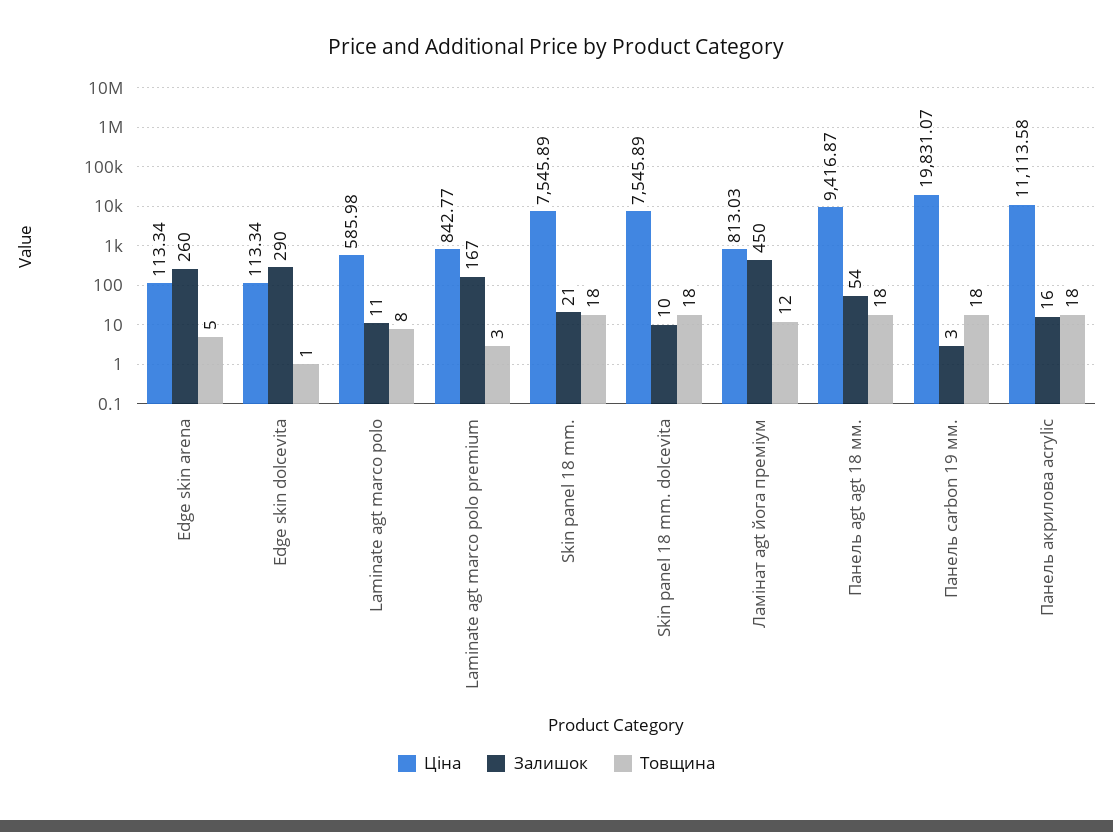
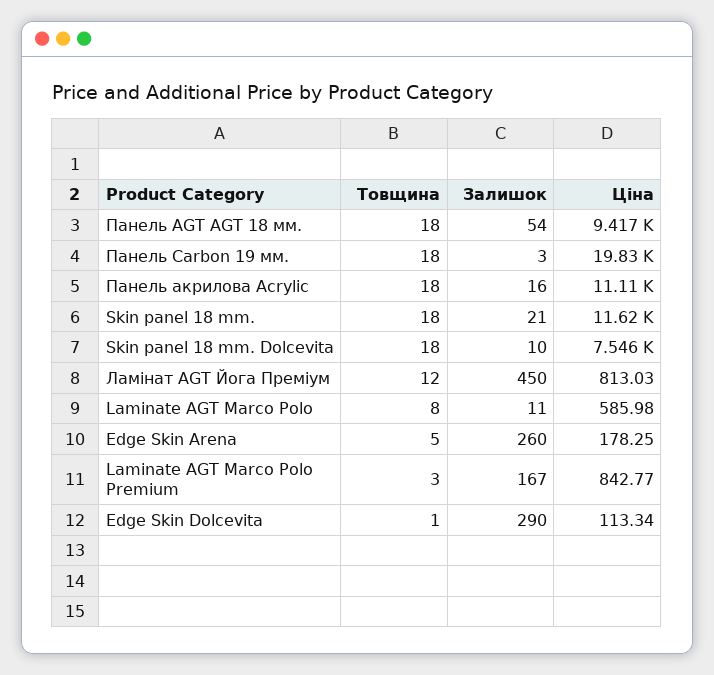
  {
    "Ціна": {
-     "Edge skin arena": 113.34,
+     "Edge skin arena": 178.25,
      "Edge skin dolcevita": 113.34,
      "Laminate agt marco polo": 585.98,
      "Laminate agt marco polo premium": 842.77,
-     "Skin panel 18 mm.": 7545.89,
+     "Skin panel 18 mm.": 11620,
      "Skin panel 18 mm. dolcevita": 7545.89,
      "Ламінат agt йога преміум": 813.03,
      "Панель agt agt 18 мм.": 9416.87,
      "Панель carbon 19 мм.": 19831.07,
      "Панель акрилова acrylic": 11113.58
    },
    "Залишок": {
      "Edge skin arena": 260,
      "Edge skin dolcevita": 290,
      "Laminate agt marco polo": 11,
      "Laminate agt marco polo premium": 167,
      "Skin panel 18 mm.": 21,
      "Skin panel 18 mm. dolcevita": 10,
      "Ламінат agt йога преміум": 450,
      "Панель agt agt 18 мм.": 54,
      "Панель carbon 19 мм.": 3,
      "Панель акрилова acrylic": 16
    },
    "Товщина": {
      "Edge skin arena": 5,
      "Edge skin dolcevita": 1,
      "Laminate agt marco polo": 8,
      "Laminate agt marco polo premium": 3,
      "Skin panel 18 mm.": 18,
      "Skin panel 18 mm. dolcevita": 18,
      "Ламінат agt йога преміум": 12,
      "Панель agt agt 18 мм.": 18,
      "Панель carbon 19 мм.": 18,
      "Панель акрилова acrylic": 18
    }
  }

